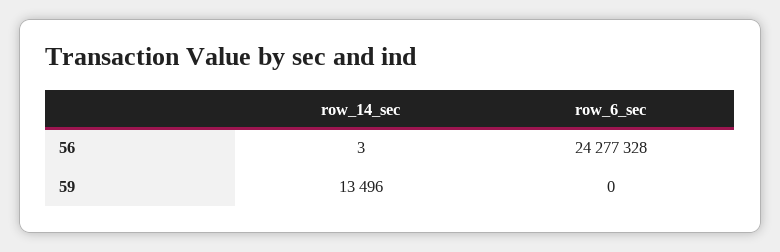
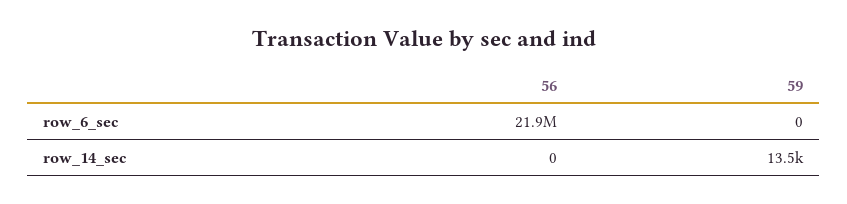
  {
    "row_14_sec": {
-     "56": 3,
+     "56": 0,
      "59": 13496
    },
    "row_6_sec": {
-     "56": 24277328,
+     "56": 21900000,
      "59": 0
    }
  }

